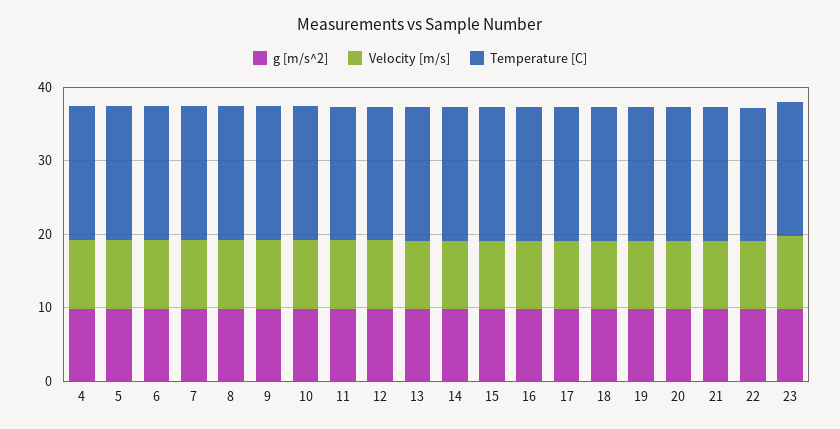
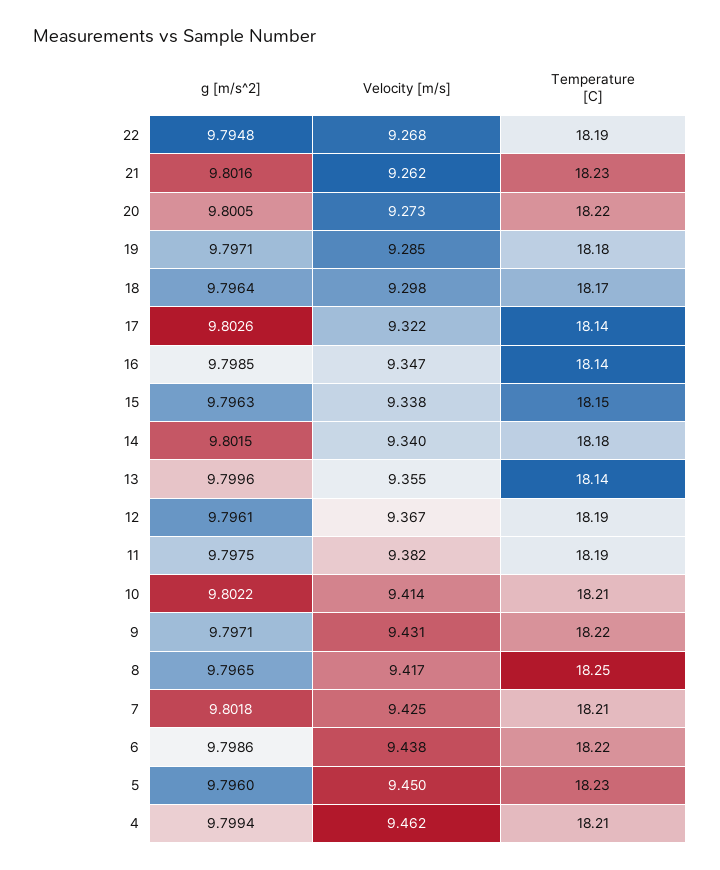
  {
    "g [m/s^2]": {
      "4": 9.7994,
      "5": 9.796,
      "6": 9.7986,
      "7": 9.8018,
      "8": 9.7965,
      "9": 9.7971,
      "10": 9.8022,
      "11": 9.7975,
      "12": 9.7961,
      "13": 9.7996,
      "14": 9.8015,
      "15": 9.7963,
      "16": 9.7985,
      "17": 9.8026,
      "18": 9.7964,
      "19": 9.7971,
      "20": 9.8005,
      "21": 9.8016,
-     "22": 9.7948,
+     "22": 9.7948
-     "23": 10
    },
    "Velocity [m/s]": {
      "4": 9.462,
      "5": 9.45,
      "6": 9.438,
      "7": 9.425,
      "8": 9.417,
      "9": 9.431,
      "10": 9.414,
      "11": 9.382,
      "12": 9.367,
      "13": 9.355,
      "14": 9.34,
      "15": 9.338,
      "16": 9.347,
      "17": 9.322,
      "18": 9.298,
      "19": 9.285,
      "20": 9.273,
      "21": 9.262,
-     "22": 9.268,
+     "22": 9.268
-     "23": 10
    },
    "Temperature [C]": {
      "4": 18.21,
      "5": 18.23,
      "6": 18.22,
      "7": 18.21,
      "8": 18.25,
      "9": 18.22,
      "10": 18.21,
      "11": 18.19,
      "12": 18.19,
      "13": 18.14,
      "14": 18.18,
      "15": 18.15,
      "16": 18.14,
      "17": 18.14,
      "18": 18.17,
      "19": 18.18,
      "20": 18.22,
      "21": 18.23,
-     "22": 18.19,
+     "22": 18.19
-     "23": 18
    }
  }

